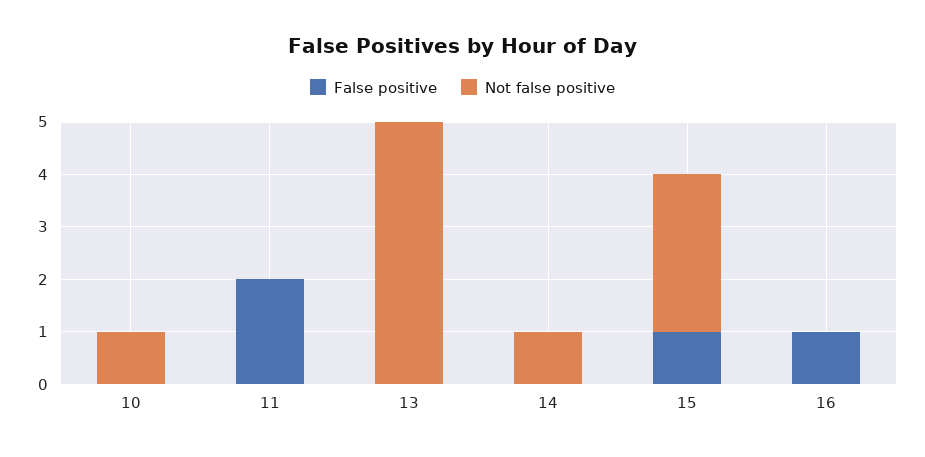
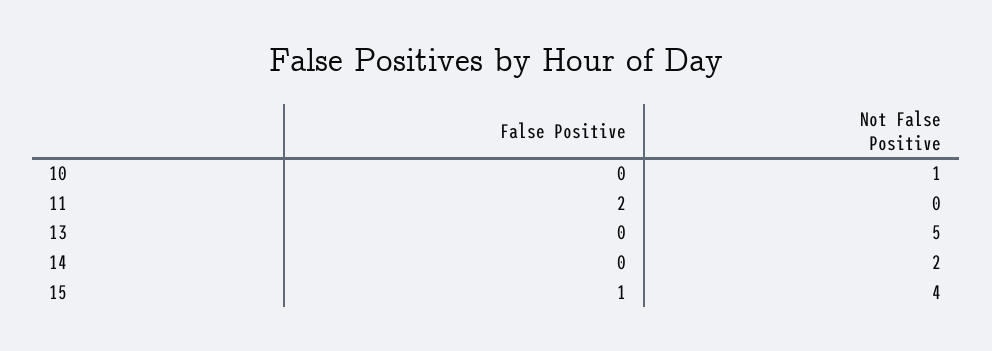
  {
    "False positive": {
      "10": 0,
      "11": 2,
      "13": 0,
      "14": 0,
-     "15": 1,
+     "15": 1
-     "16": 1
    },
    "Not false positive": {
      "10": 1,
      "11": 0,
      "13": 5,
-     "14": 1,
+     "14": 2,
-     "15": 3,
+     "15": 4
-     "16": 0
    }
  }

